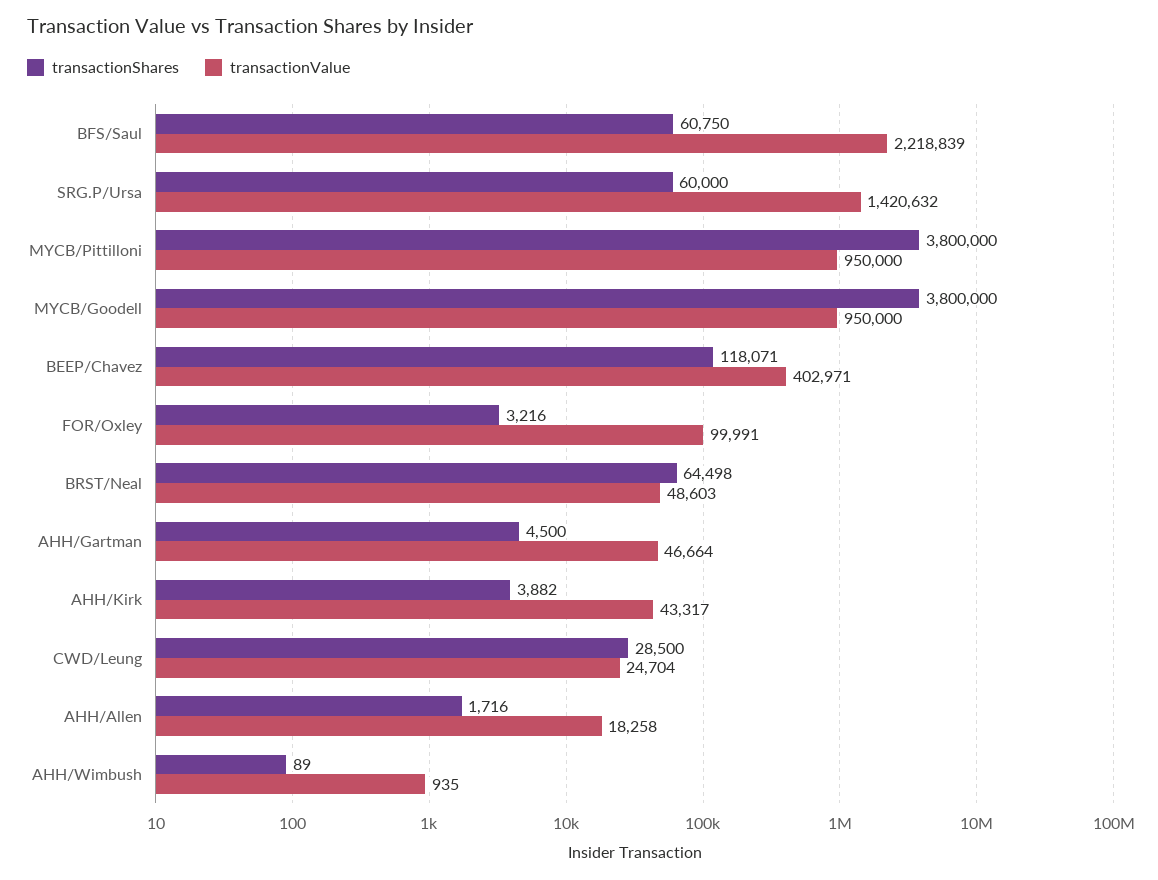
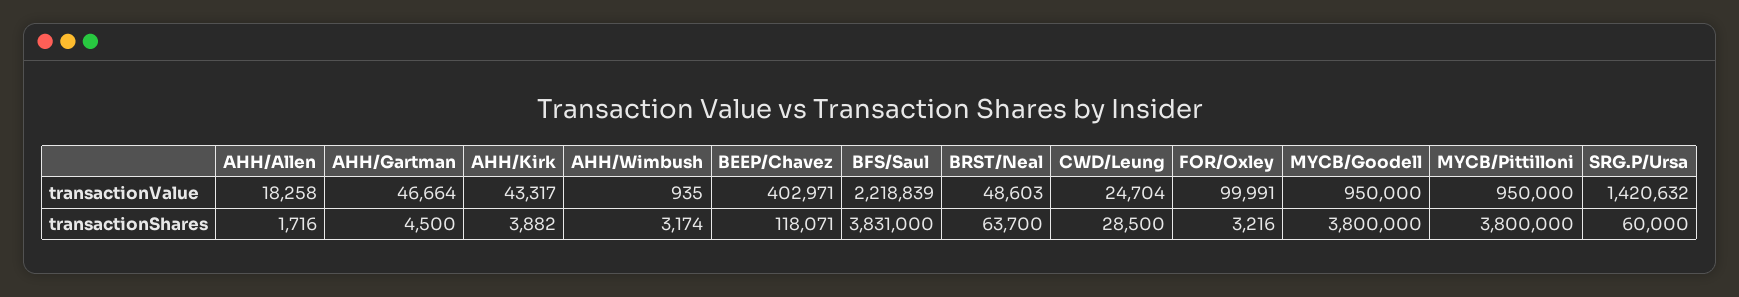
  {
    "transactionShares": {
-     "BFS/Saul": 60750,
+     "BFS/Saul": 3831000,
      "SRG.P/Ursa": 60000,
      "MYCB/Pittilloni": 3800000,
      "MYCB/Goodell": 3800000,
      "BEEP/Chavez": 118071,
      "FOR/Oxley": 3216,
-     "BRST/Neal": 64498,
+     "BRST/Neal": 63700,
      "AHH/Gartman": 4500,
      "AHH/Kirk": 3882,
      "CWD/Leung": 28500,
      "AHH/Allen": 1716,
-     "AHH/Wimbush": 89
+     "AHH/Wimbush": 3174
    },
    "transactionValue": {
      "BFS/Saul": 2218839,
      "SRG.P/Ursa": 1420632,
      "MYCB/Pittilloni": 950000,
      "MYCB/Goodell": 950000,
      "BEEP/Chavez": 402971,
      "FOR/Oxley": 99991,
      "BRST/Neal": 48603,
      "AHH/Gartman": 46664,
      "AHH/Kirk": 43317,
      "CWD/Leung": 24704,
      "AHH/Allen": 18258,
      "AHH/Wimbush": 935
    }
  }

